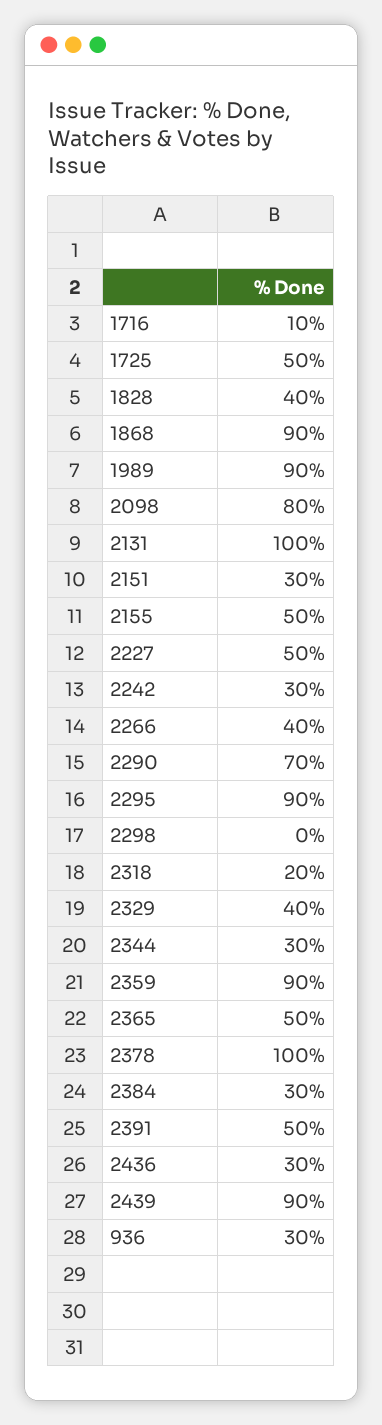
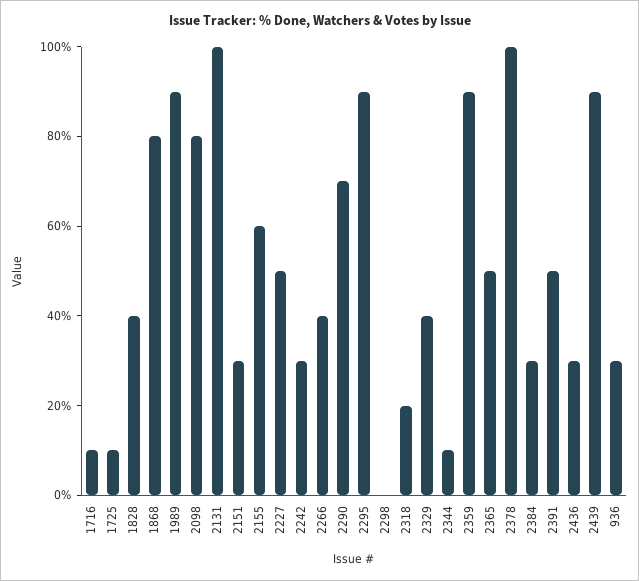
  {
    "1716": 10,
-   "1725": 50,
+   "1725": 10,
    "1828": 40,
-   "1868": 90,
+   "1868": 80,
    "1989": 90,
    "2098": 80,
    "2131": 100,
    "2151": 30,
-   "2155": 50,
+   "2155": 60,
    "2227": 50,
    "2242": 30,
    "2266": 40,
    "2290": 70,
    "2295": 90,
    "2298": 0,
    "2318": 20,
    "2329": 40,
-   "2344": 30,
+   "2344": 10,
    "2359": 90,
    "2365": 50,
    "2378": 100,
    "2384": 30,
    "2391": 50,
    "2436": 30,
    "2439": 90,
    "936": 30
  }

